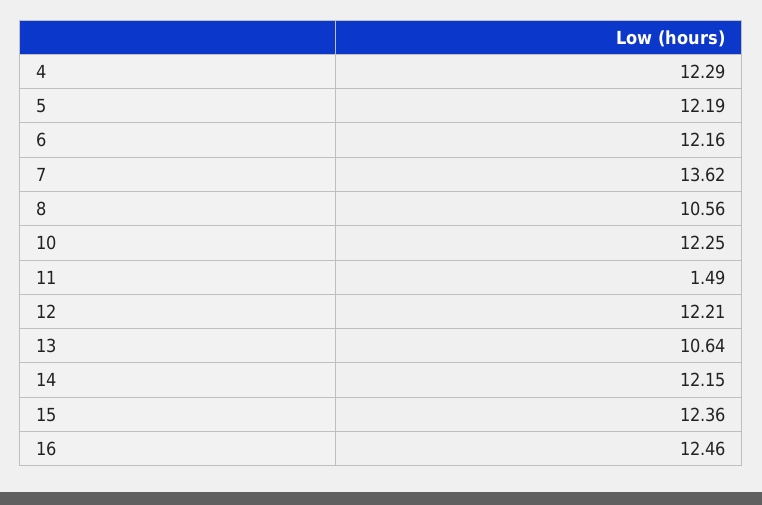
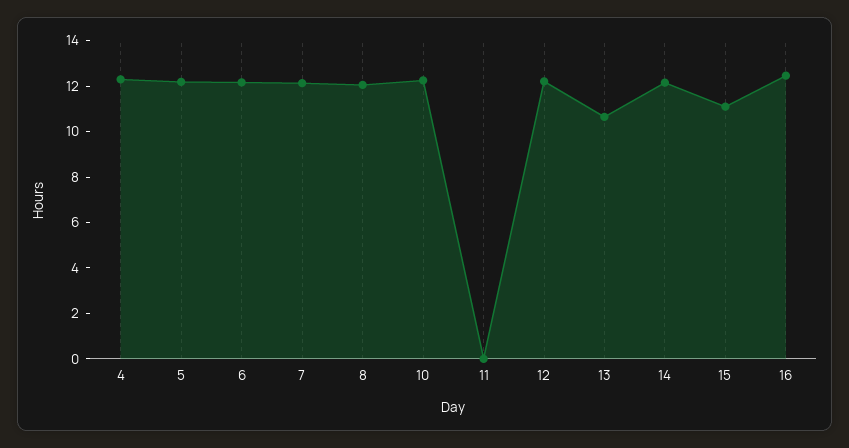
  {
    "4": 12.29,
    "5": 12.19,
    "6": 12.16,
-   "7": 13.62,
+   "7": 12,
-   "8": 10.56,
+   "8": 12,
    "10": 12.25,
-   "11": 1.49,
+   "11": 0,
    "12": 12.21,
    "13": 10.64,
    "14": 12.15,
-   "15": 12.36,
+   "15": 11,
    "16": 12.46
  }

